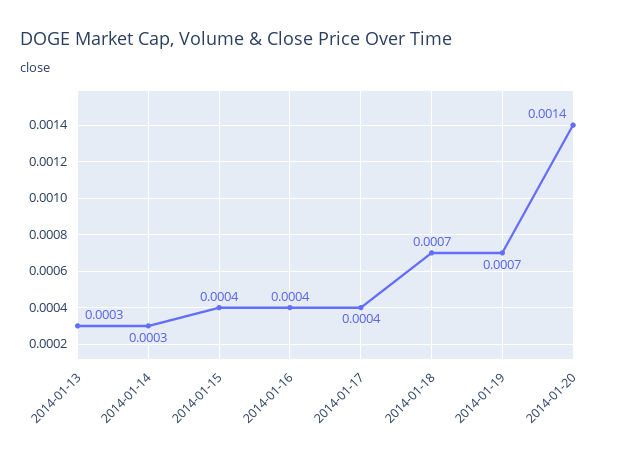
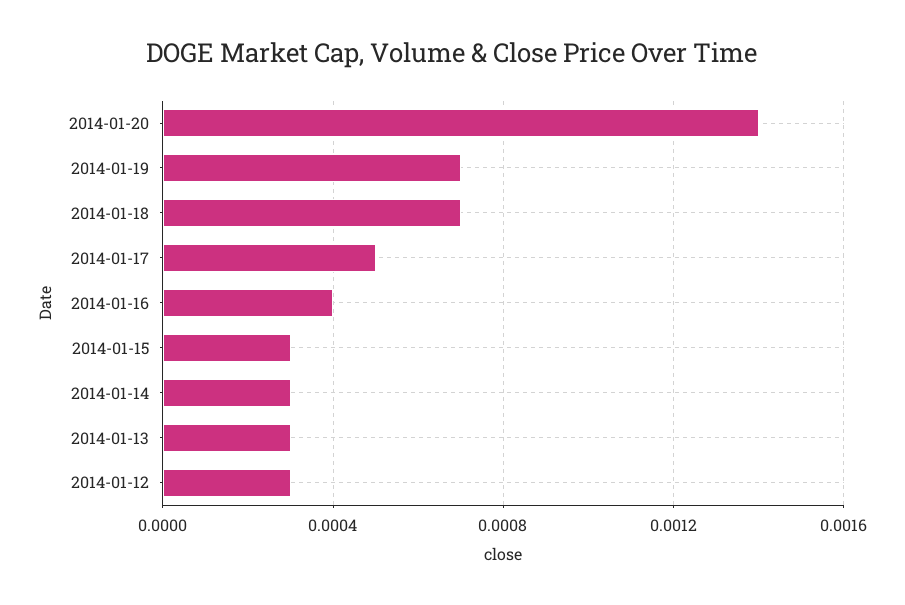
  {
    "2014-01-13": 0.0003,
    "2014-01-14": 0.0003,
-   "2014-01-15": 0.0004,
+   "2014-01-15": 0.0003,
    "2014-01-16": 0.0004,
-   "2014-01-17": 0.0004,
+   "2014-01-17": 0.0005,
    "2014-01-18": 0.0007,
    "2014-01-19": 0.0007,
-   "2014-01-20": 0.0014
+   "2014-01-20": 0.0014,
+   "2014-01-12": 0.0003
  }

